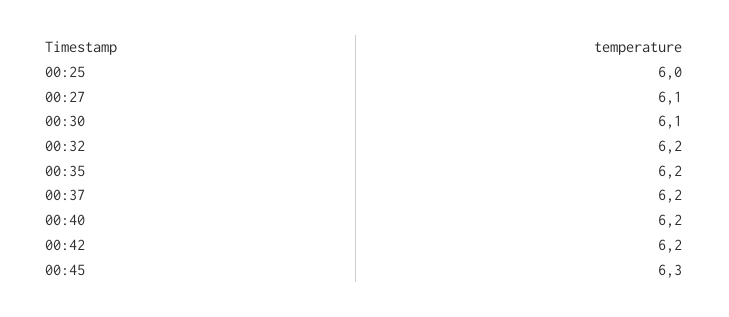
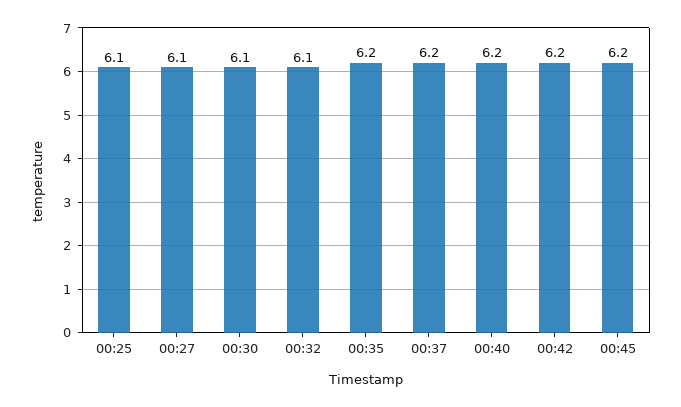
  {
-   "00:25": 6,
+   "00:25": 6.1,
    "00:27": 6.1,
    "00:30": 6.1,
-   "00:32": 6.2,
+   "00:32": 6.1,
    "00:35": 6.2,
    "00:37": 6.2,
    "00:40": 6.2,
    "00:42": 6.2,
-   "00:45": 6.3
+   "00:45": 6.2
  }

